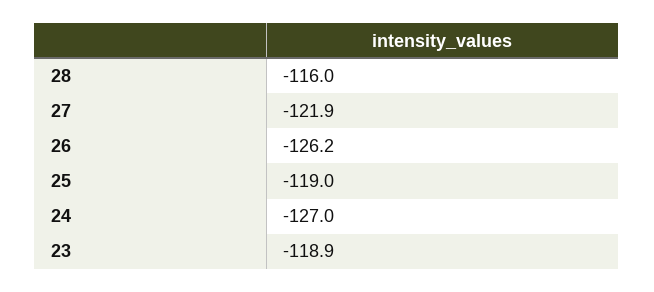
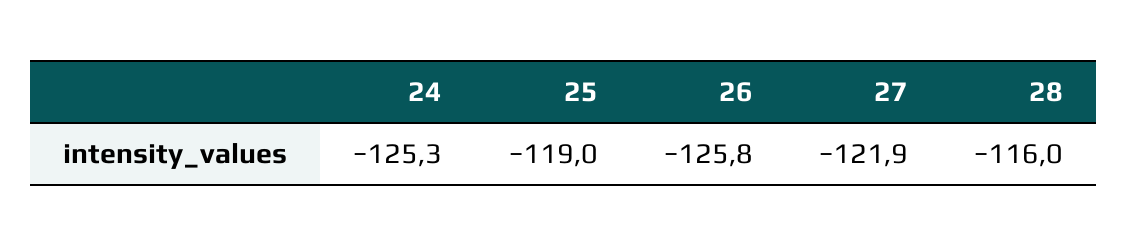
  {
    "28": -116,
    "27": -121.9,
-   "26": -126.2,
+   "26": -125.8,
    "25": -119,
-   "24": -127,
+   "24": -125.3
-   "23": -118.9
  }

